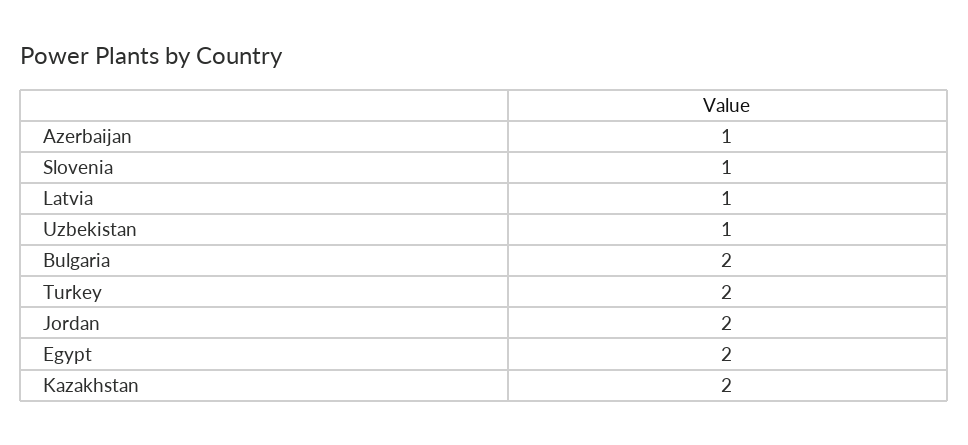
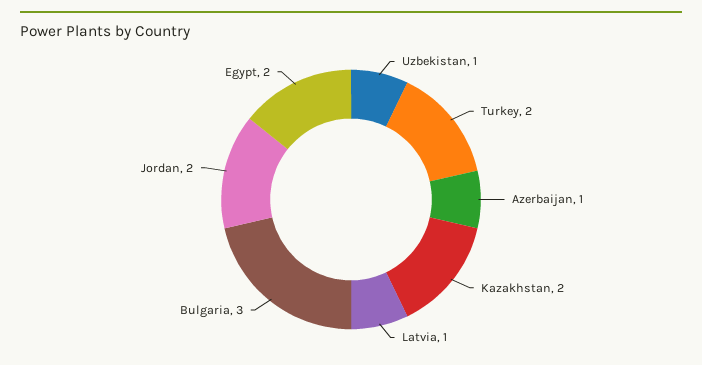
  {
    "Azerbaijan": 1,
-   "Slovenia": 1,
    "Latvia": 1,
    "Uzbekistan": 1,
-   "Bulgaria": 2,
+   "Bulgaria": 3,
    "Turkey": 2,
    "Jordan": 2,
    "Egypt": 2,
    "Kazakhstan": 2
  }

